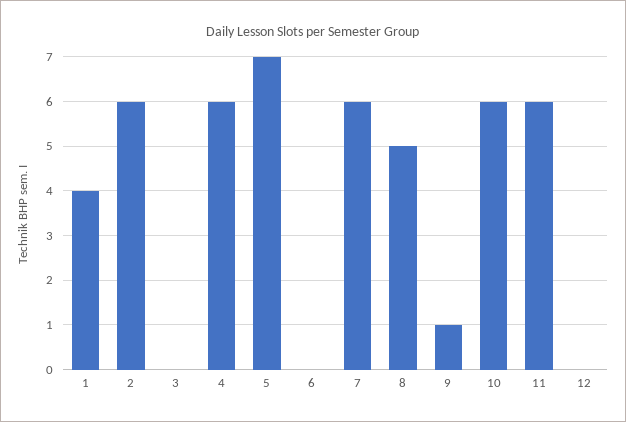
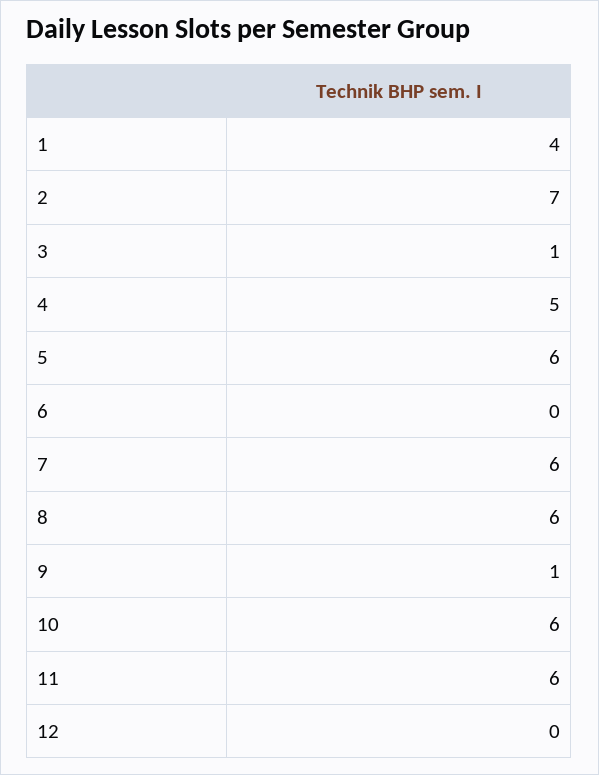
  {
    "1": 4,
-   "2": 6,
+   "2": 7,
-   "3": 0,
+   "3": 1,
-   "4": 6,
+   "4": 5,
-   "5": 7,
+   "5": 6,
    "6": 0,
    "7": 6,
-   "8": 5,
+   "8": 6,
    "9": 1,
    "10": 6,
    "11": 6,
    "12": 0
  }

